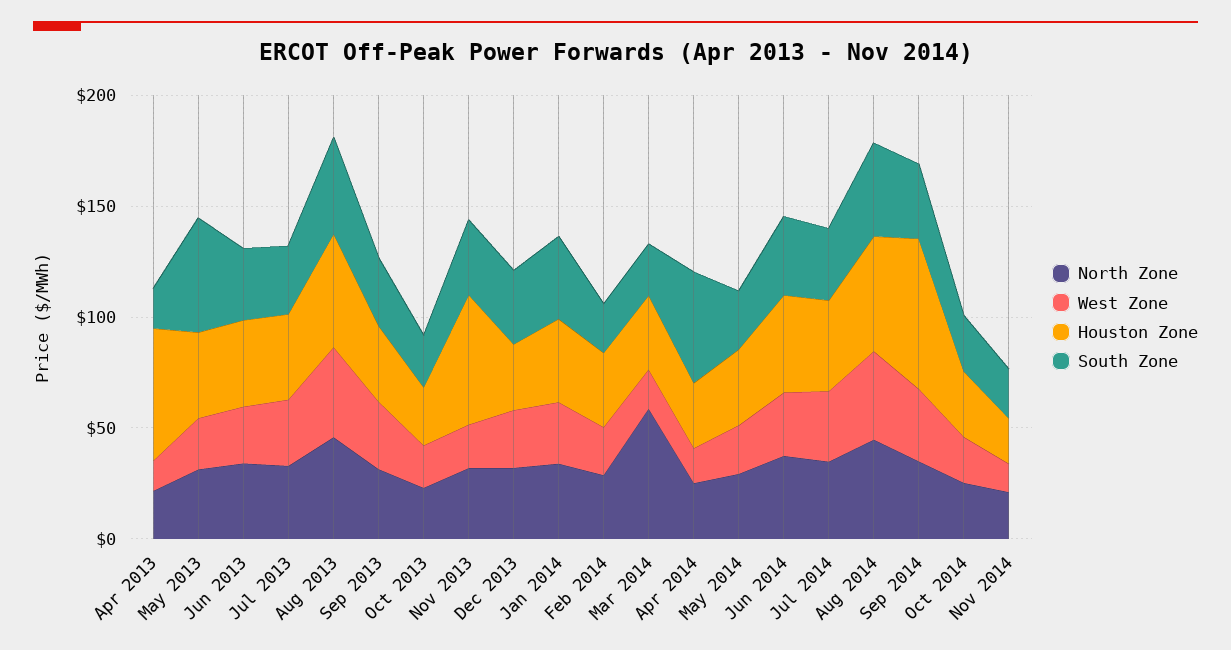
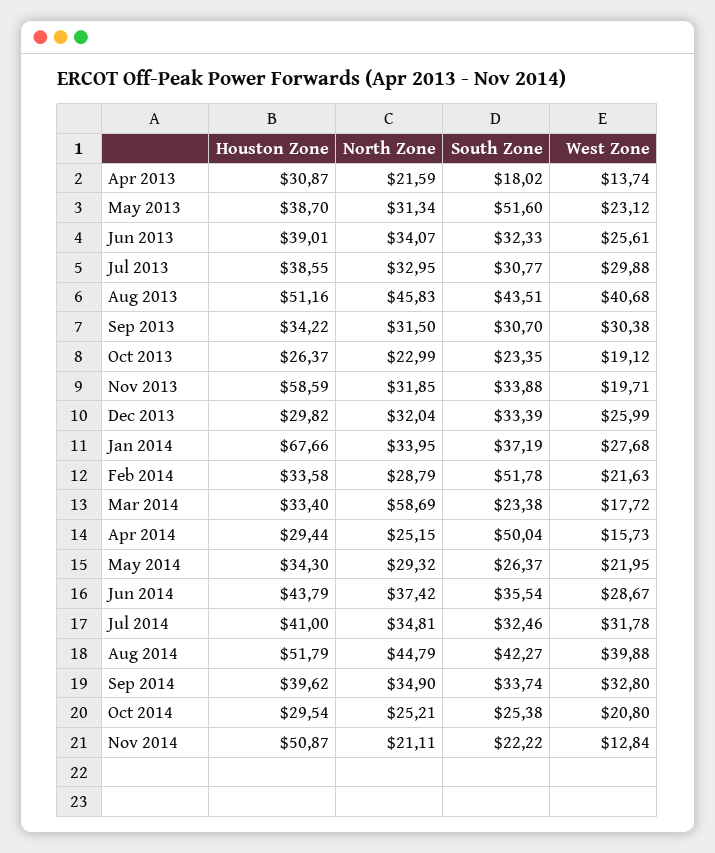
  {
    "North Zone": {
      "Apr 2013": 21.59,
      "May 2013": 31.34,
      "Jun 2013": 34.07,
      "Jul 2013": 32.95,
      "Aug 2013": 45.83,
      "Sep 2013": 31.5,
      "Oct 2013": 22.99,
      "Nov 2013": 31.85,
      "Dec 2013": 32.04,
      "Jan 2014": 33.95,
      "Feb 2014": 28.79,
      "Mar 2014": 58.69,
      "Apr 2014": 25.15,
      "May 2014": 29.32,
      "Jun 2014": 37.42,
      "Jul 2014": 34.81,
      "Aug 2014": 44.79,
      "Sep 2014": 34.9,
      "Oct 2014": 25.21,
      "Nov 2014": 21.11
    },
    "West Zone": {
      "Apr 2013": 13.74,
      "May 2013": 23.12,
      "Jun 2013": 25.61,
      "Jul 2013": 29.88,
      "Aug 2013": 40.68,
      "Sep 2013": 30.38,
      "Oct 2013": 19.12,
      "Nov 2013": 19.71,
      "Dec 2013": 25.99,
      "Jan 2014": 27.68,
      "Feb 2014": 21.63,
      "Mar 2014": 17.72,
      "Apr 2014": 15.73,
      "May 2014": 21.95,
      "Jun 2014": 28.67,
      "Jul 2014": 31.78,
      "Aug 2014": 39.88,
      "Sep 2014": 32.8,
      "Oct 2014": 20.8,
      "Nov 2014": 12.84
    },
    "Houston Zone": {
-     "Apr 2013": 60,
+     "Apr 2013": 30.87,
      "May 2013": 38.7,
      "Jun 2013": 39.01,
      "Jul 2013": 38.55,
      "Aug 2013": 51.16,
      "Sep 2013": 34.22,
      "Oct 2013": 26.37,
      "Nov 2013": 58.59,
      "Dec 2013": 29.82,
-     "Jan 2014": 40,
+     "Jan 2014": 67.66,
      "Feb 2014": 33.58,
      "Mar 2014": 33.4,
      "Apr 2014": 29.44,
      "May 2014": 34.3,
      "Jun 2014": 43.79,
      "Jul 2014": 41,
      "Aug 2014": 51.79,
-     "Sep 2014": 70,
+     "Sep 2014": 39.62,
      "Oct 2014": 29.54,
-     "Nov 2014": 20
+     "Nov 2014": 50.87
    },
    "South Zone": {
      "Apr 2013": 18.02,
      "May 2013": 51.6,
      "Jun 2013": 32.33,
      "Jul 2013": 30.77,
      "Aug 2013": 43.51,
      "Sep 2013": 30.7,
      "Oct 2013": 23.35,
      "Nov 2013": 33.88,
      "Dec 2013": 33.39,
      "Jan 2014": 37.19,
-     "Feb 2014": 20,
+     "Feb 2014": 51.78,
      "Mar 2014": 23.38,
      "Apr 2014": 50.04,
      "May 2014": 26.37,
      "Jun 2014": 35.54,
      "Jul 2014": 32.46,
      "Aug 2014": 42.27,
      "Sep 2014": 33.74,
      "Oct 2014": 25.38,
      "Nov 2014": 22.22
    }
  }

